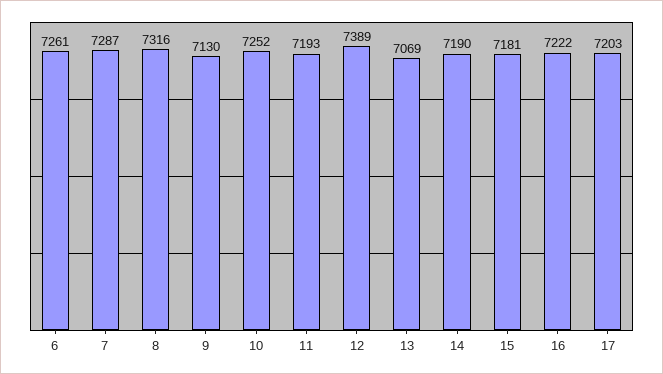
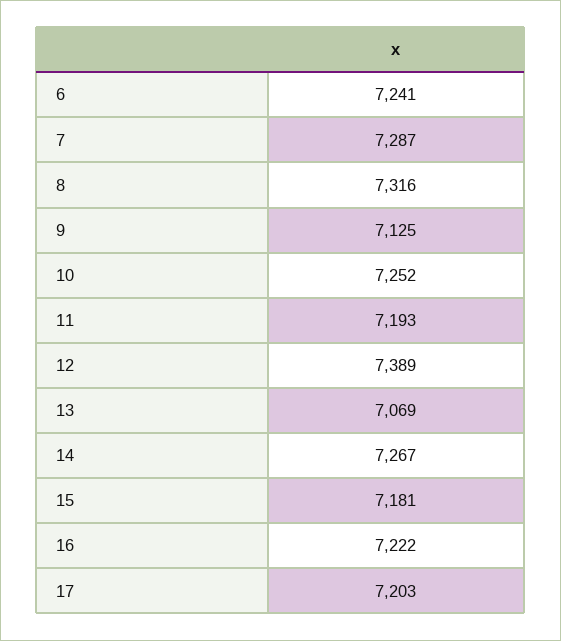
  {
-   "6": 7261,
+   "6": 7241,
    "7": 7287,
    "8": 7316,
-   "9": 7130,
+   "9": 7125,
    "10": 7252,
    "11": 7193,
    "12": 7389,
    "13": 7069,
-   "14": 7190,
+   "14": 7267,
    "15": 7181,
    "16": 7222,
    "17": 7203
  }

